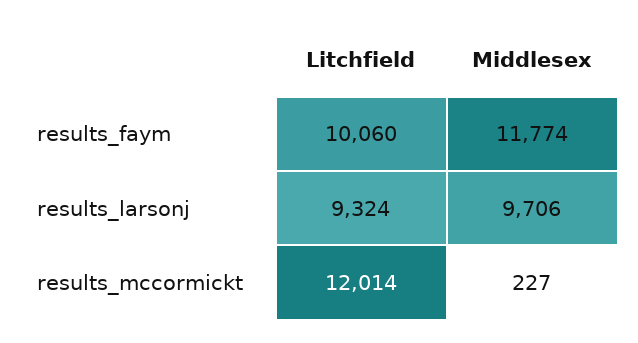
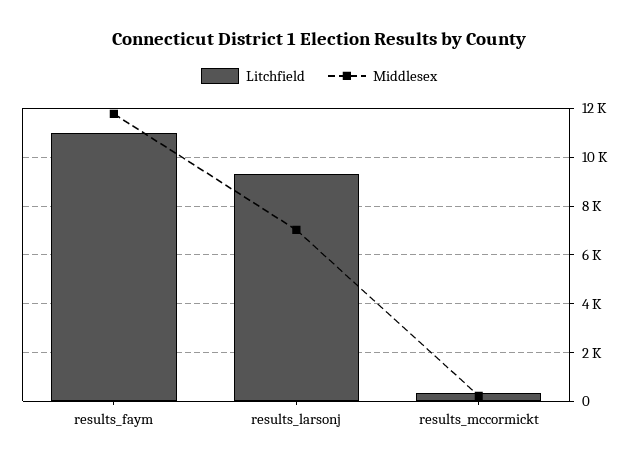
  {
    "Litchfield": {
-     "results_faym": 10060,
+     "results_faym": 11000,
      "results_larsonj": 9324,
-     "results_mccormickt": 12014
+     "results_mccormickt": 250
    },
    "Middlesex": {
      "results_faym": 11774,
-     "results_larsonj": 9706,
+     "results_larsonj": 7000,
      "results_mccormickt": 227
    }
  }

